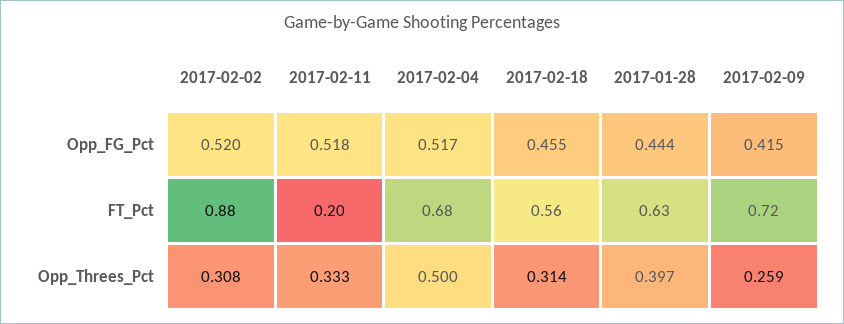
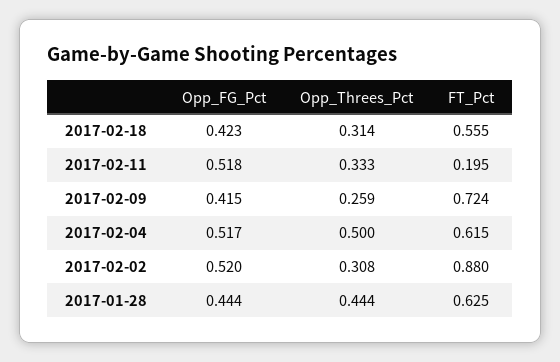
  {
    "2017-02-02": {
      "Opp_FG_Pct": 0.52,
      "FT_Pct": 0.88,
      "Opp_Threes_Pct": 0.308
    },
    "2017-02-11": {
      "Opp_FG_Pct": 0.518,
      "FT_Pct": 0.195,
      "Opp_Threes_Pct": 0.333
    },
    "2017-02-04": {
      "Opp_FG_Pct": 0.517,
-     "FT_Pct": 0.68,
+     "FT_Pct": 0.615,
      "Opp_Threes_Pct": 0.5
    },
    "2017-02-18": {
-     "Opp_FG_Pct": 0.455,
+     "Opp_FG_Pct": 0.423,
      "FT_Pct": 0.555,
      "Opp_Threes_Pct": 0.314
    },
    "2017-01-28": {
      "Opp_FG_Pct": 0.444,
      "FT_Pct": 0.625,
-     "Opp_Threes_Pct": 0.397
+     "Opp_Threes_Pct": 0.444
    },
    "2017-02-09": {
      "Opp_FG_Pct": 0.415,
      "FT_Pct": 0.724,
      "Opp_Threes_Pct": 0.259
    }
  }

